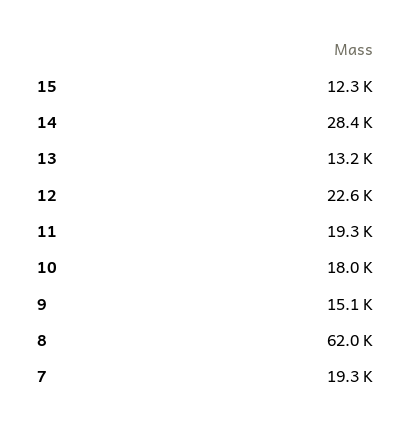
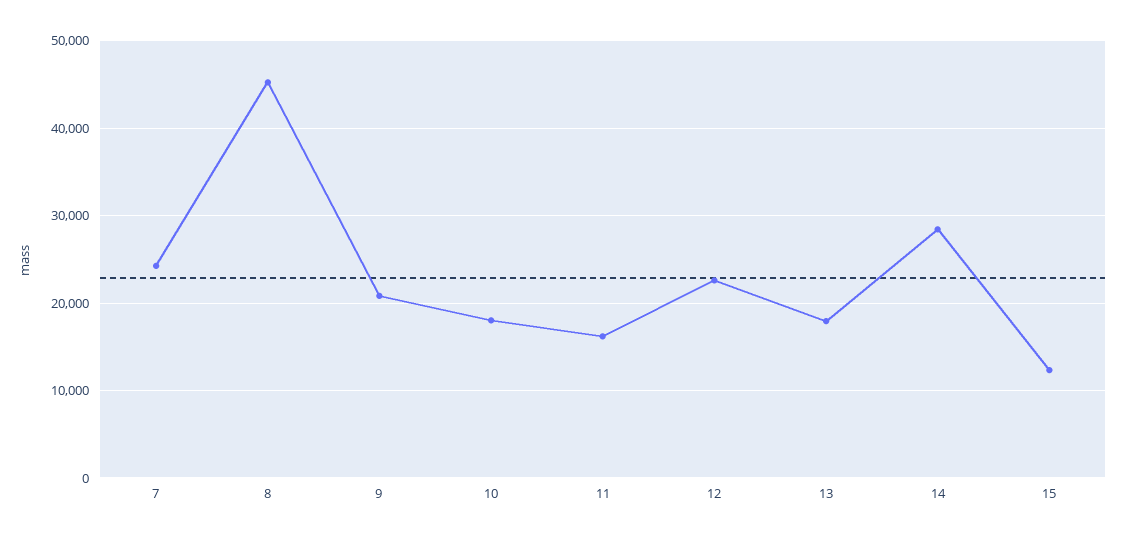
  {
    "15": 12300,
    "14": 28400,
-   "13": 13200,
+   "13": 18000,
    "12": 22600,
-   "11": 19300,
+   "11": 16000,
    "10": 18000,
-   "9": 15100,
+   "9": 21000,
-   "8": 62000,
+   "8": 45000,
-   "7": 19300
+   "7": 24000
  }

